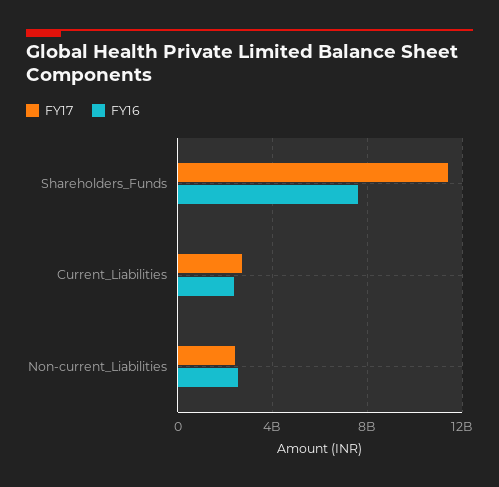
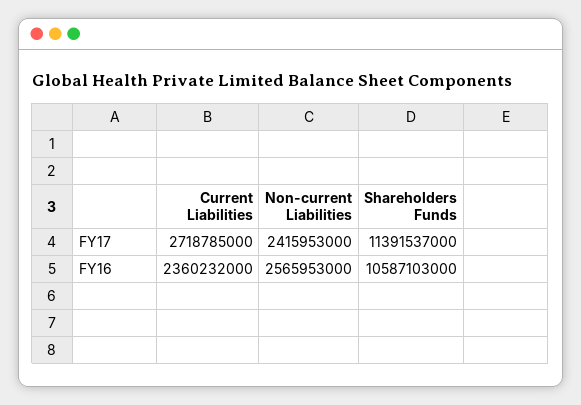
  {
    "FY17": {
      "Shareholders_Funds": 11391537000,
      "Current_Liabilities": 2718785000,
      "Non-current_Liabilities": 2415953000
    },
    "FY16": {
-     "Shareholders_Funds": 7500000000,
+     "Shareholders_Funds": 10587103000,
      "Current_Liabilities": 2360232000,
      "Non-current_Liabilities": 2565953000
    }
  }

